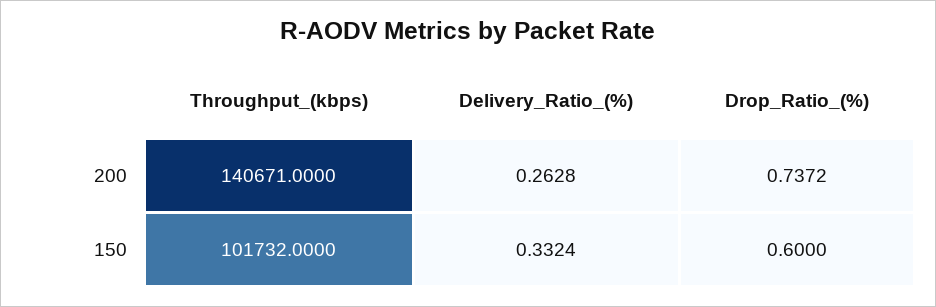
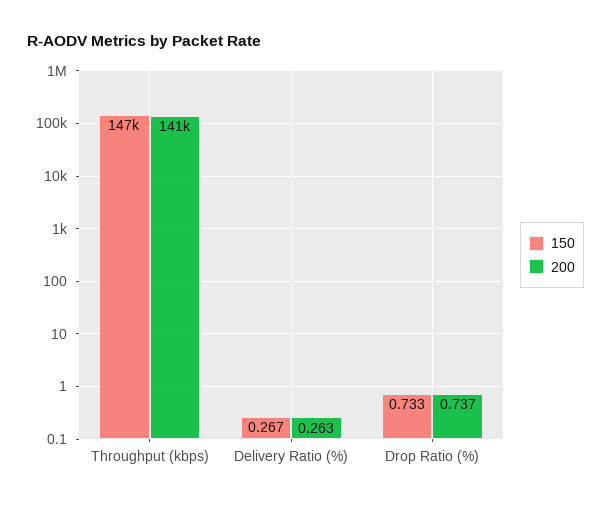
  {
    "200": {
      "Throughput_(kbps)": 140671,
      "Delivery_Ratio_(%)": 0.2628,
      "Drop_Ratio_(%)": 0.7372
    },
    "150": {
-     "Throughput_(kbps)": 101732,
+     "Throughput_(kbps)": 147000,
-     "Delivery_Ratio_(%)": 0.3324,
+     "Delivery_Ratio_(%)": 0.267,
-     "Drop_Ratio_(%)": 0.6
+     "Drop_Ratio_(%)": 0.733
    }
  }

